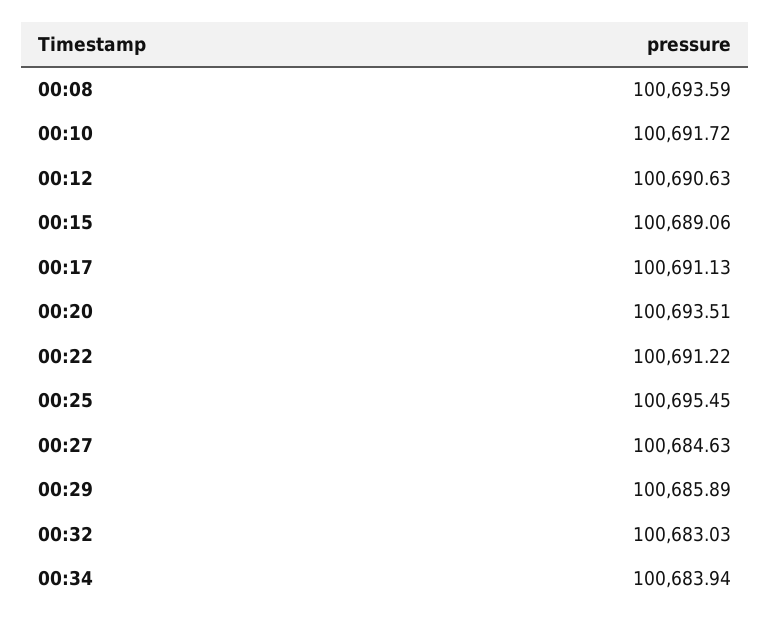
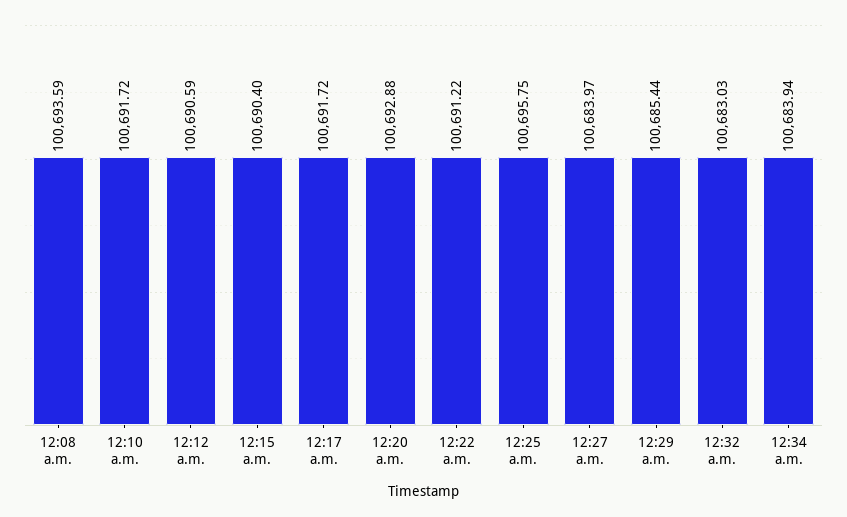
  {
    "00:08": 100693.59,
    "00:10": 100691.72,
-   "00:12": 100690.63,
+   "00:12": 100690.59,
-   "00:15": 100689.06,
+   "00:15": 100690.4,
-   "00:17": 100691.13,
+   "00:17": 100691.72,
-   "00:20": 100693.51,
+   "00:20": 100692.88,
    "00:22": 100691.22,
-   "00:25": 100695.45,
+   "00:25": 100695.75,
-   "00:27": 100684.63,
+   "00:27": 100683.97,
-   "00:29": 100685.89,
+   "00:29": 100685.44,
    "00:32": 100683.03,
    "00:34": 100683.94
  }

